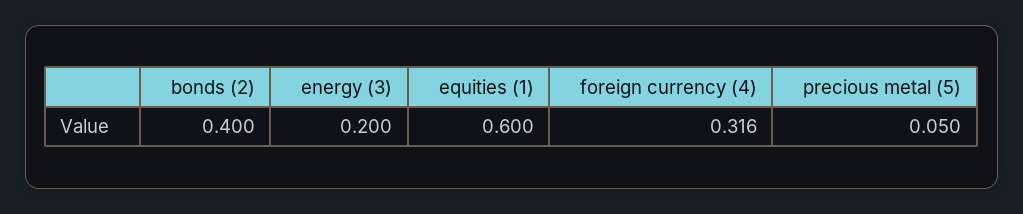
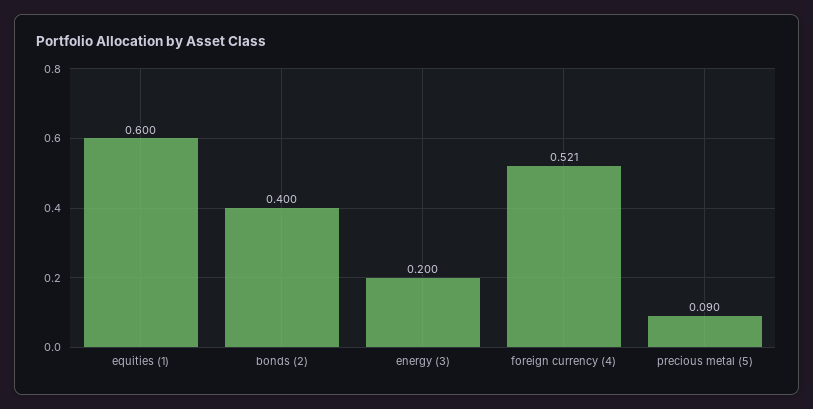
  {
    "bonds (2)": 0.4,
    "energy (3)": 0.2,
    "equities (1)": 0.6,
-   "foreign currency (4)": 0.316,
+   "foreign currency (4)": 0.521,
-   "precious metal (5)": 0.05
+   "precious metal (5)": 0.09
  }

